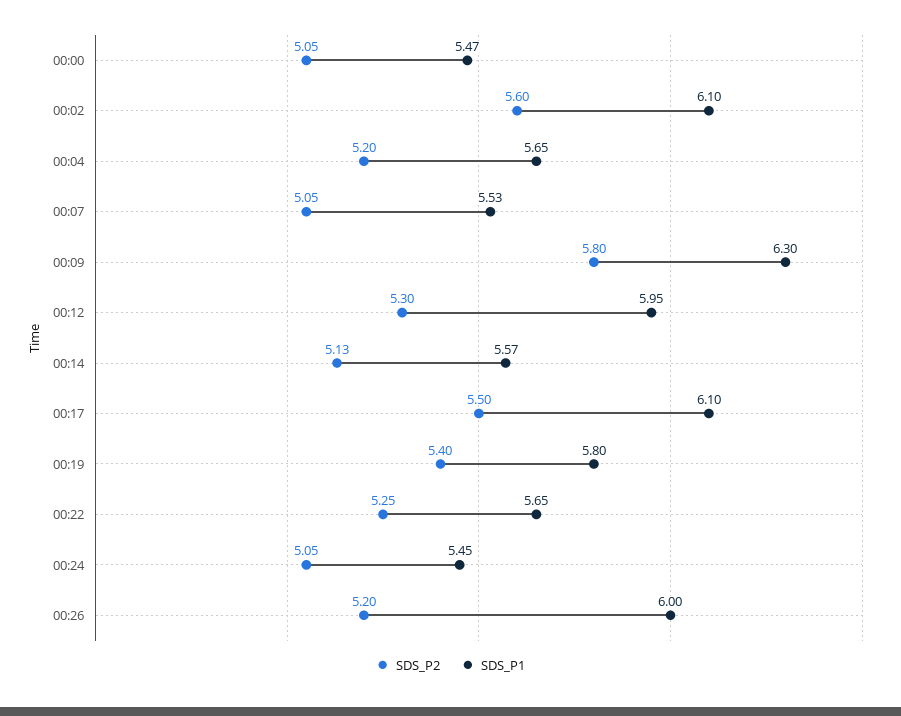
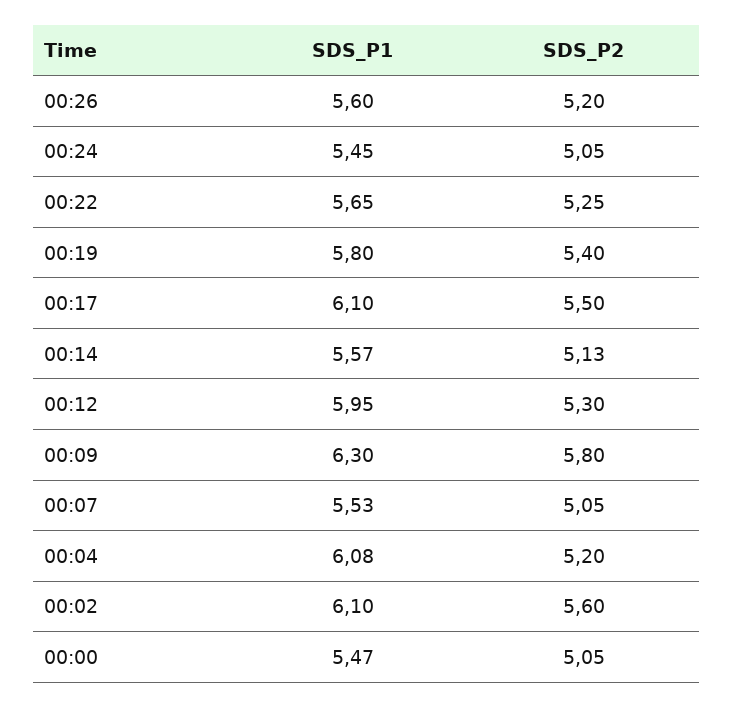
  {
    "SDS_P2": {
      "00:00": 5.05,
      "00:02": 5.6,
      "00:04": 5.2,
      "00:07": 5.05,
      "00:09": 5.8,
      "00:12": 5.3,
      "00:14": 5.13,
      "00:17": 5.5,
      "00:19": 5.4,
      "00:22": 5.25,
      "00:24": 5.05,
      "00:26": 5.2
    },
    "SDS_P1": {
      "00:00": 5.47,
      "00:02": 6.1,
-     "00:04": 5.65,
+     "00:04": 6.08,
      "00:07": 5.53,
      "00:09": 6.3,
      "00:12": 5.95,
      "00:14": 5.57,
      "00:17": 6.1,
      "00:19": 5.8,
      "00:22": 5.65,
      "00:24": 5.45,
-     "00:26": 6
+     "00:26": 5.6
    }
  }

